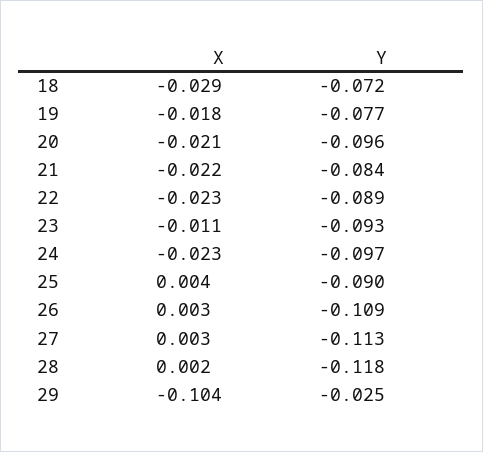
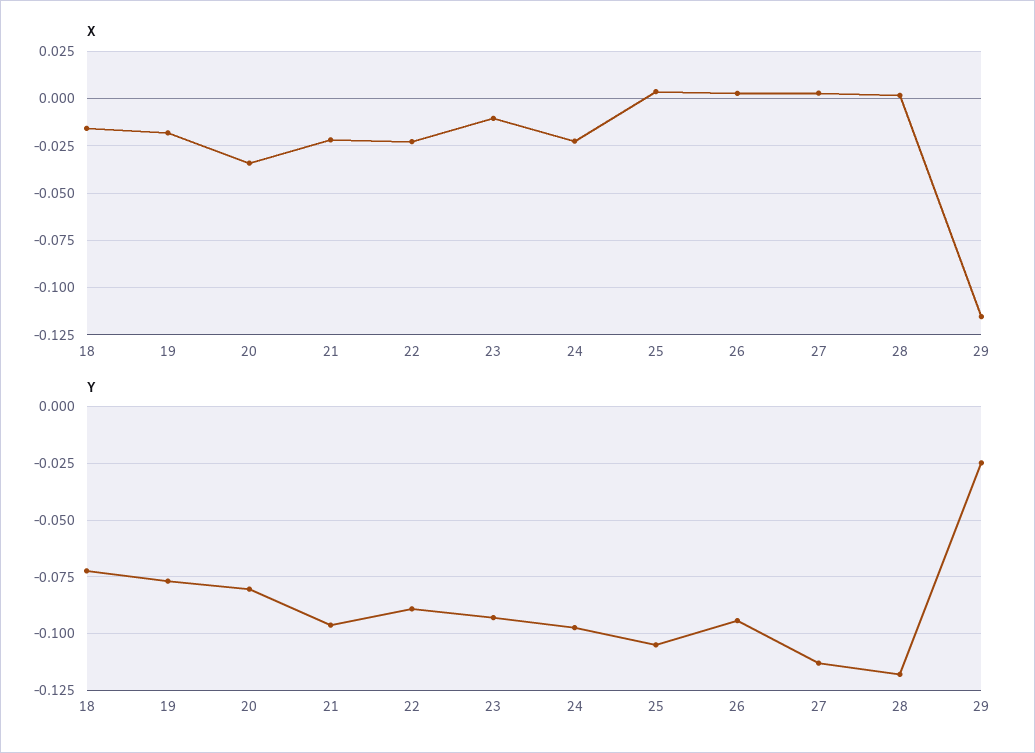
  {
    "X": {
-     "18": -0.029,
+     "18": -0.015,
      "19": -0.018,
-     "20": -0.021,
+     "20": -0.035,
      "21": -0.022,
      "22": -0.023,
      "23": -0.011,
      "24": -0.023,
      "25": 0.004,
      "26": 0.003,
      "27": 0.003,
      "28": 0.002,
-     "29": -0.104
+     "29": -0.115
    },
    "Y": {
      "18": -0.072,
      "19": -0.077,
-     "20": -0.096,
+     "20": -0.08,
-     "21": -0.084,
+     "21": -0.095,
      "22": -0.089,
      "23": -0.093,
      "24": -0.097,
-     "25": -0.09,
+     "25": -0.105,
-     "26": -0.109,
+     "26": -0.095,
      "27": -0.113,
      "28": -0.118,
      "29": -0.025
    }
  }

